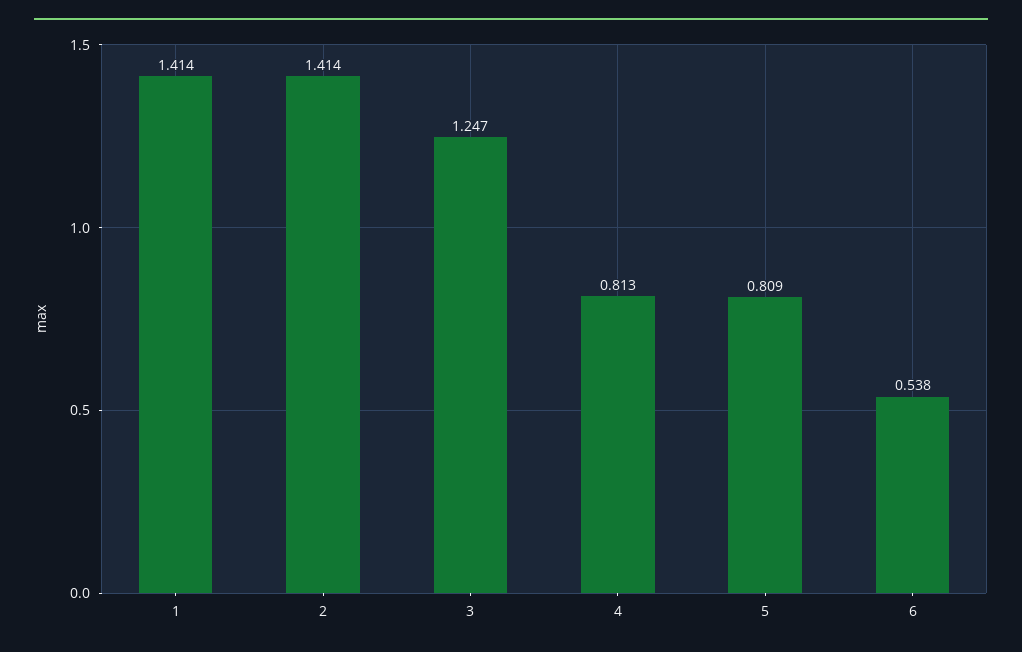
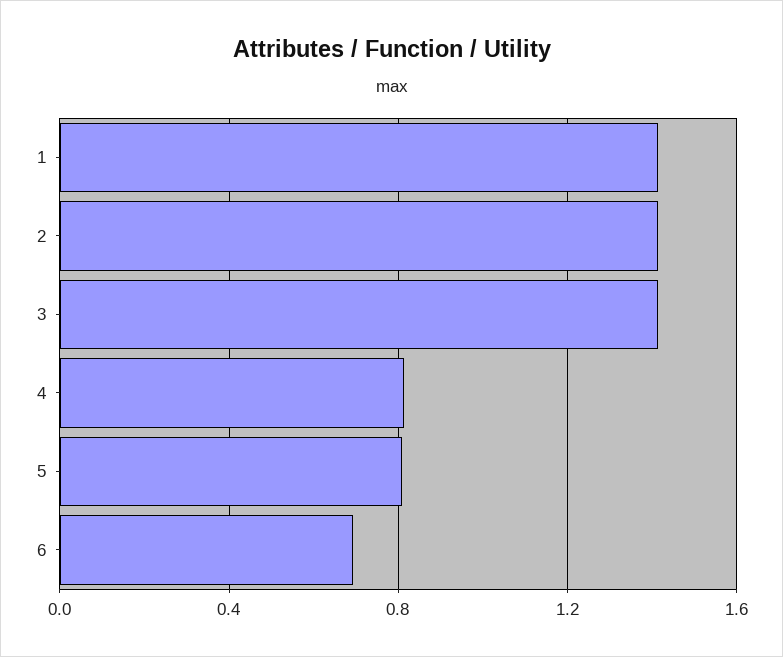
  {
    "1": 1.414,
    "2": 1.414,
-   "3": 1.247,
+   "3": 1.4,
    "4": 0.813,
    "5": 0.809,
-   "6": 0.538
+   "6": 0.7
  }

